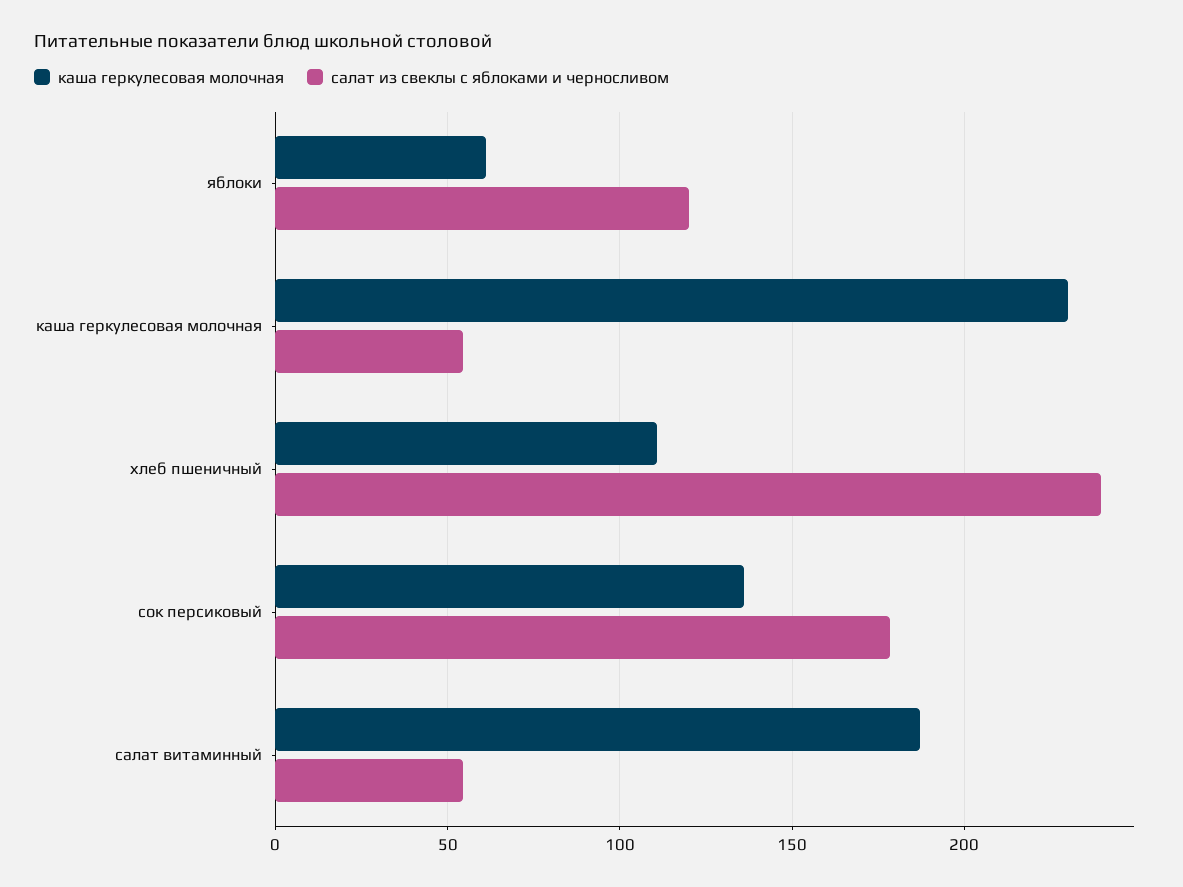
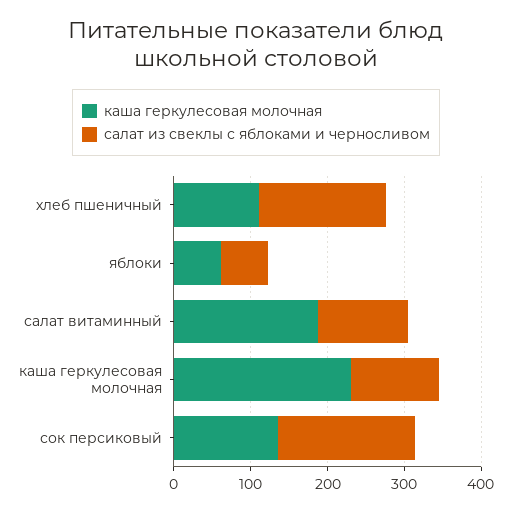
  {
    "каша геркулесовая молочная": {
      "яблоки": 60,
      "каша геркулесовая молочная": 230,
      "хлеб пшеничный": 110,
      "сок персиковый": 135,
      "салат витаминный": 185
    },
    "салат из свеклы с яблоками и черносливом": {
-     "яблоки": 120,
+     "яблоки": 60,
-     "каша геркулесовая молочная": 55,
+     "каша геркулесовая молочная": 120,
-     "хлеб пшеничный": 240,
+     "хлеб пшеничный": 160,
      "сок персиковый": 180,
-     "салат витаминный": 55
+     "салат витаминный": 120
    }
  }

